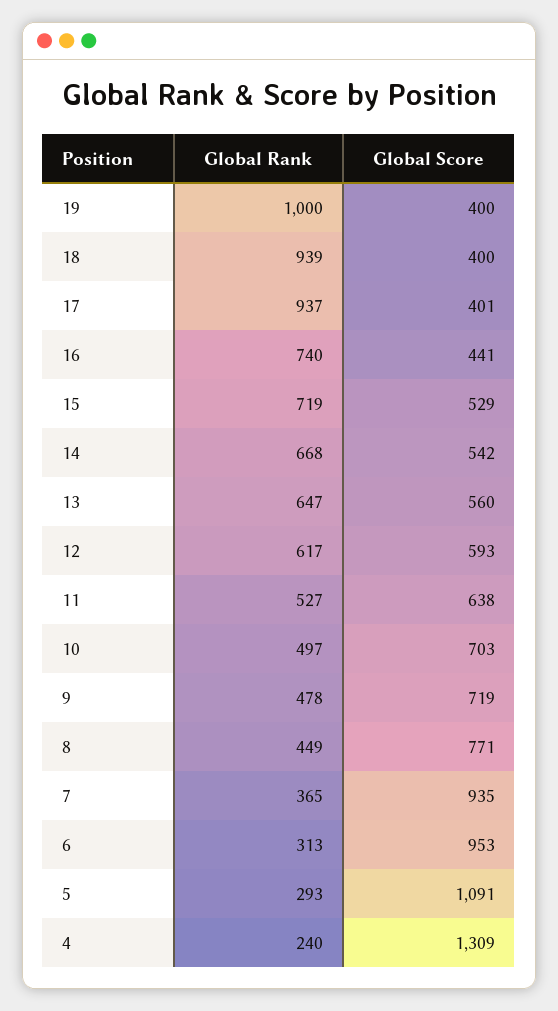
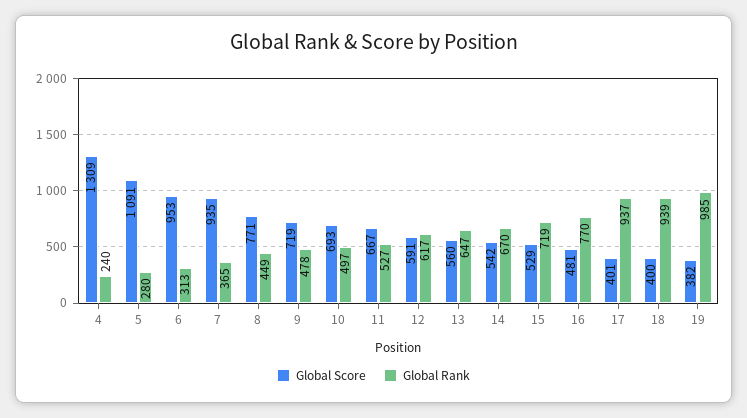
  {
    "Global Rank": {
-     "19": 1000,
+     "19": 985,
      "18": 939,
      "17": 937,
-     "16": 740,
+     "16": 770,
      "15": 719,
-     "14": 668,
+     "14": 670,
      "13": 647,
      "12": 617,
      "11": 527,
      "10": 497,
      "9": 478,
      "8": 449,
      "7": 365,
      "6": 313,
-     "5": 293,
+     "5": 280,
      "4": 240
    },
    "Global Score": {
-     "19": 400,
+     "19": 382,
      "18": 400,
      "17": 401,
-     "16": 441,
+     "16": 481,
      "15": 529,
      "14": 542,
      "13": 560,
-     "12": 593,
+     "12": 591,
-     "11": 638,
+     "11": 667,
-     "10": 703,
+     "10": 693,
      "9": 719,
      "8": 771,
      "7": 935,
      "6": 953,
      "5": 1091,
      "4": 1309
    }
  }

